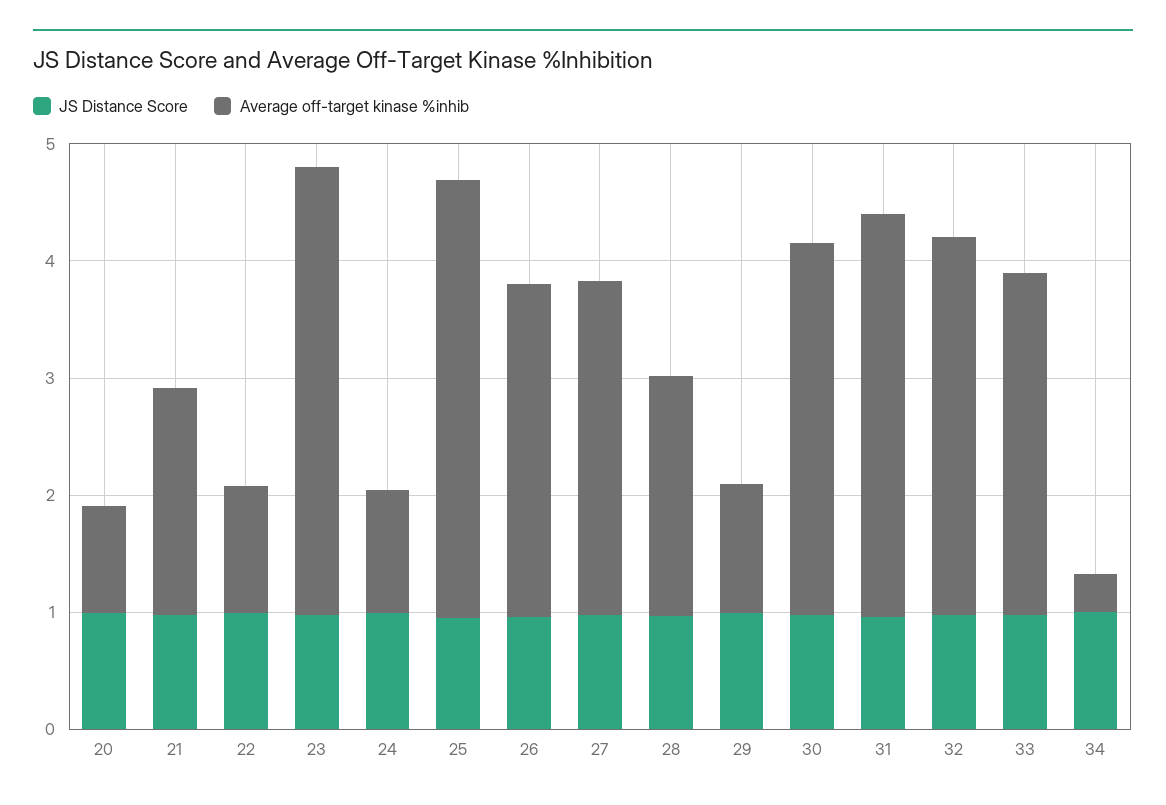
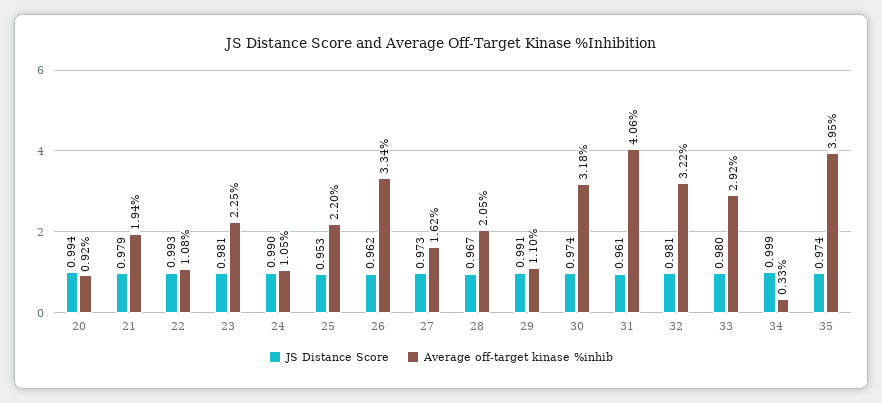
  {
    "JS Distance Score": {
      "20": 0.994,
      "21": 0.979,
      "22": 0.993,
      "23": 0.981,
      "24": 0.99,
      "25": 0.953,
      "26": 0.962,
      "27": 0.973,
      "28": 0.967,
      "29": 0.991,
      "30": 0.974,
      "31": 0.961,
      "32": 0.981,
      "33": 0.98,
-     "34": 0.999
+     "34": 0.999,
+     "35": 0.974
    },
    "Average off-target kinase %inhib": {
      "20": 0.92,
      "21": 1.94,
      "22": 1.08,
-     "23": 3.8,
+     "23": 2.25,
      "24": 1.05,
-     "25": 3.8,
+     "25": 2.2,
-     "26": 2.8,
+     "26": 3.34,
-     "27": 2.8,
+     "27": 1.62,
      "28": 2.05,
      "29": 1.1,
      "30": 3.18,
-     "31": 3.4,
+     "31": 4.06,
      "32": 3.22,
      "33": 2.92,
-     "34": 0.33
+     "34": 0.33,
+     "35": 3.95
    }
  }

